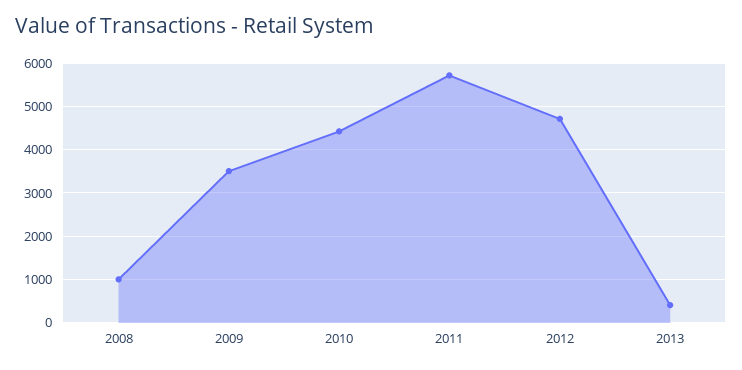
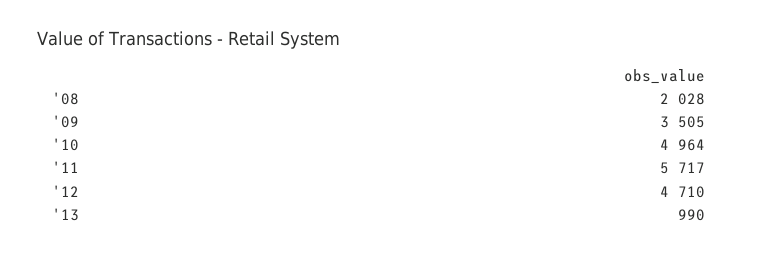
  {
-   "2008": 1000,
+   "2008": 2028,
    "2009": 3505,
-   "2010": 4400,
+   "2010": 4964,
    "2011": 5717,
    "2012": 4710,
-   "2013": 400
+   "2013": 990
  }

